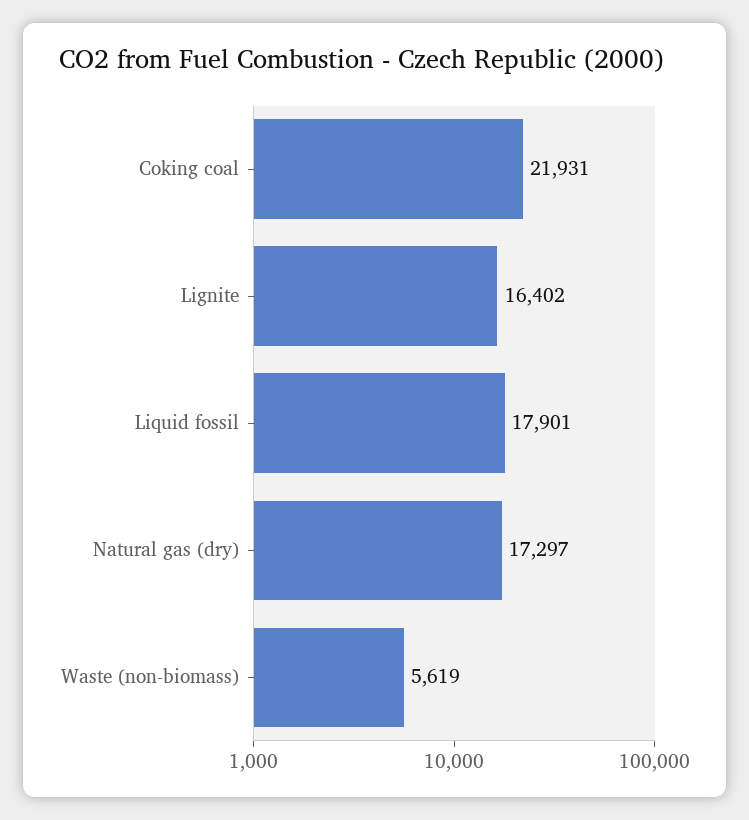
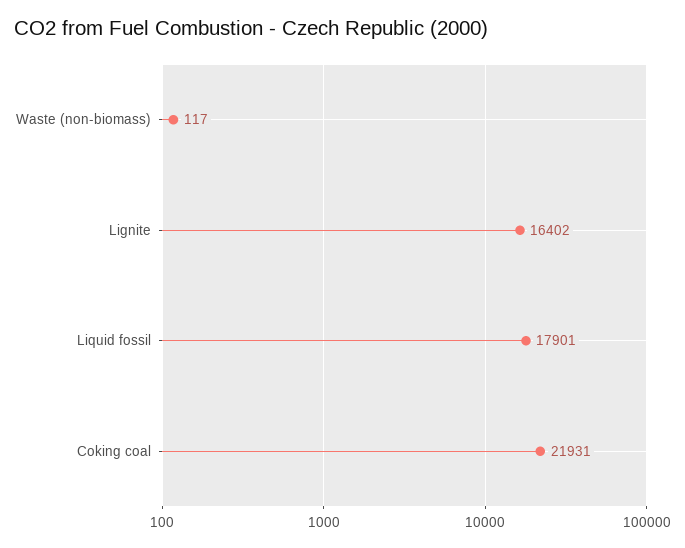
  {
    "Coking coal": 21931,
    "Lignite": 16402,
    "Liquid fossil": 17901,
-   "Natural gas (dry)": 17297,
-   "Waste (non-biomass)": 5619
+   "Waste (non-biomass)": 117
  }

